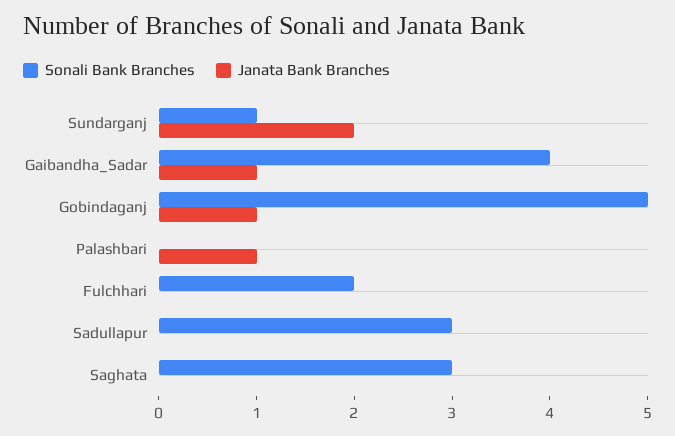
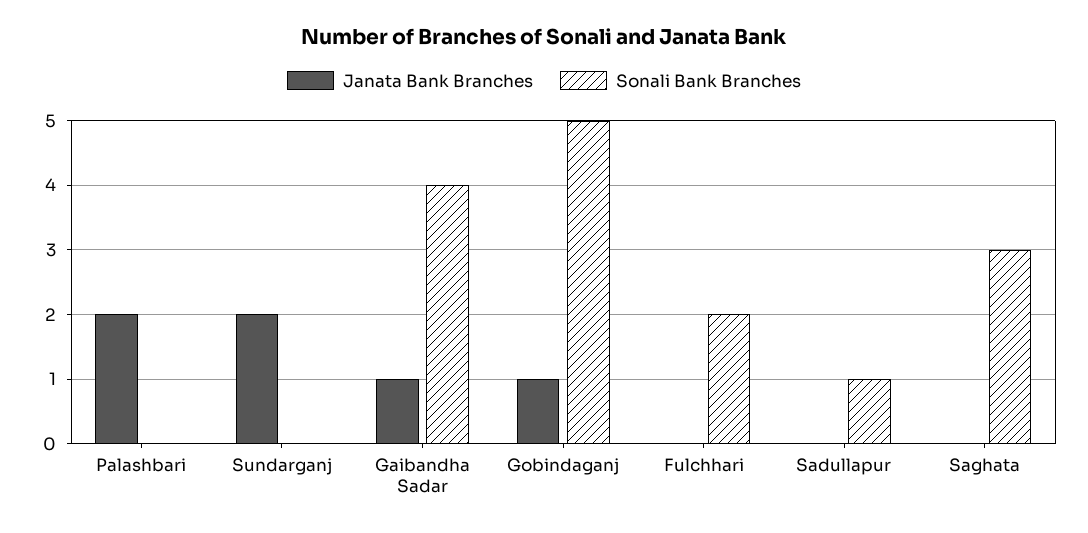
  {
    "Sonali Bank Branches": {
-     "Sundarganj": 1,
+     "Sundarganj": 0,
      "Gaibandha_Sadar": 4,
      "Gobindaganj": 5,
      "Palashbari": 0,
      "Fulchhari": 2,
-     "Sadullapur": 3,
+     "Sadullapur": 1,
      "Saghata": 3
    },
    "Janata Bank Branches": {
      "Sundarganj": 2,
      "Gaibandha_Sadar": 1,
      "Gobindaganj": 1,
-     "Palashbari": 1,
+     "Palashbari": 2,
      "Fulchhari": 0,
      "Sadullapur": 0,
      "Saghata": 0
    }
  }

